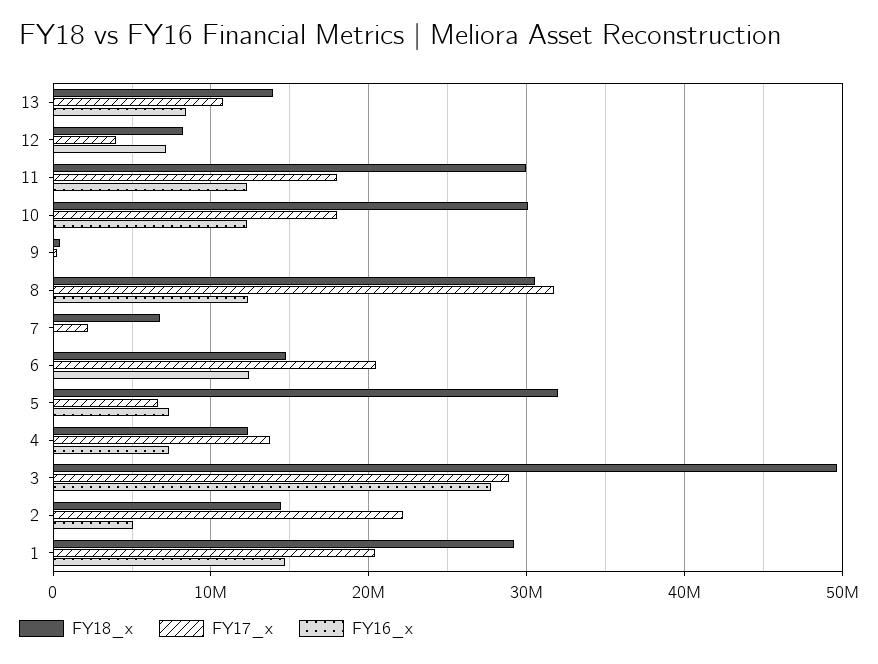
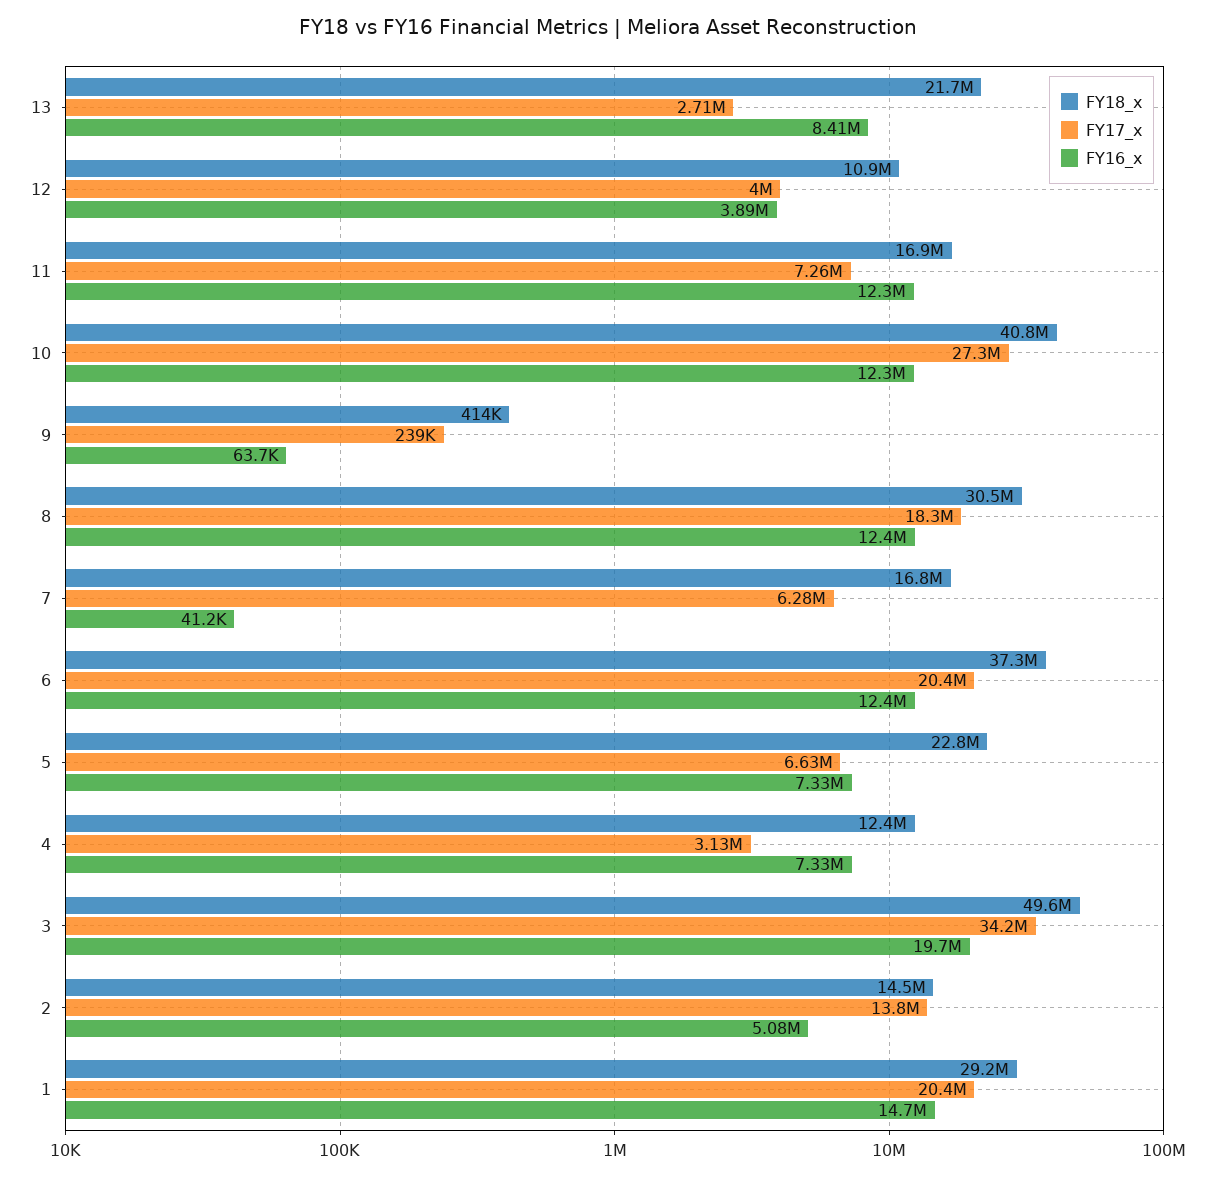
  {
    "FY18_x": {
-     "13": 14000000,
+     "13": 21700000,
-     "12": 8000000,
+     "12": 10900000,
-     "11": 30000000,
+     "11": 16900000,
-     "10": 30000000,
+     "10": 40800000,
      "9": 414000,
      "8": 30500000,
-     "7": 7000000,
+     "7": 16800000,
-     "6": 15000000,
+     "6": 37300000,
-     "5": 32000000,
+     "5": 22800000,
      "4": 12400000,
      "3": 49600000,
      "2": 14500000,
      "1": 29200000
    },
    "FY17_x": {
-     "13": 11000000,
+     "13": 2710000,
      "12": 4000000,
-     "11": 18000000,
+     "11": 7260000,
-     "10": 18000000,
+     "10": 27300000,
      "9": 239000,
-     "8": 32000000,
+     "8": 18300000,
-     "7": 2000000,
+     "7": 6280000,
      "6": 20400000,
      "5": 6630000,
-     "4": 14000000,
+     "4": 3130000,
-     "3": 29000000,
+     "3": 34200000,
-     "2": 22000000,
+     "2": 13800000,
      "1": 20400000
    },
    "FY16_x": {
      "13": 8410000,
-     "12": 7000000,
+     "12": 3890000,
      "11": 12300000,
      "10": 12300000,
      "9": 63700,
      "8": 12400000,
      "7": 41200,
      "6": 12400000,
      "5": 7330000,
      "4": 7330000,
-     "3": 28000000,
+     "3": 19700000,
      "2": 5080000,
      "1": 14700000
    }
  }

